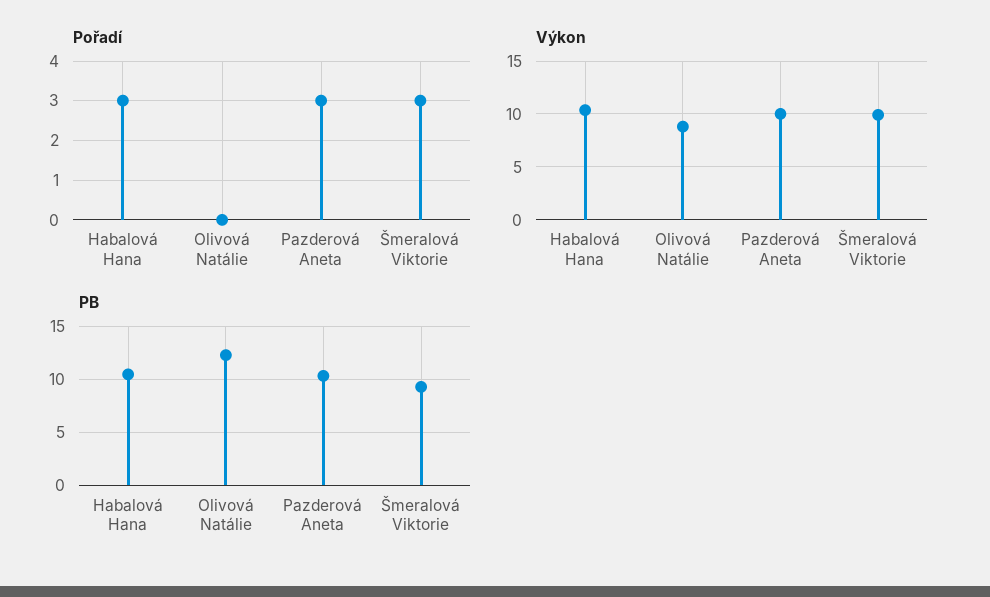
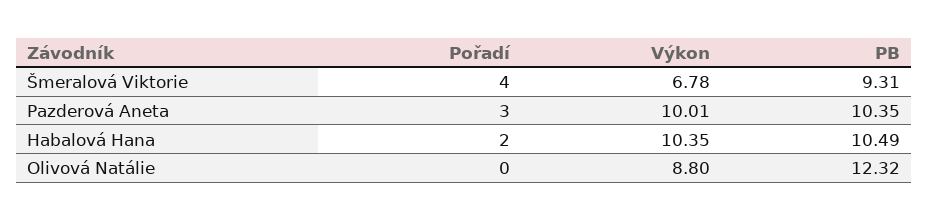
  {
    "Pořadí": {
-     "Habalová Hana": 3,
+     "Habalová Hana": 2,
      "Olivová Natálie": 0,
      "Pazderová Aneta": 3,
-     "Šmeralová Viktorie": 3
+     "Šmeralová Viktorie": 4
    },
    "Výkon": {
      "Habalová Hana": 10.35,
      "Olivová Natálie": 8.8,
      "Pazderová Aneta": 10.01,
-     "Šmeralová Viktorie": 10
+     "Šmeralová Viktorie": 6.78
    },
    "PB": {
      "Habalová Hana": 10.49,
      "Olivová Natálie": 12.32,
      "Pazderová Aneta": 10.35,
      "Šmeralová Viktorie": 9.31
    }
  }

